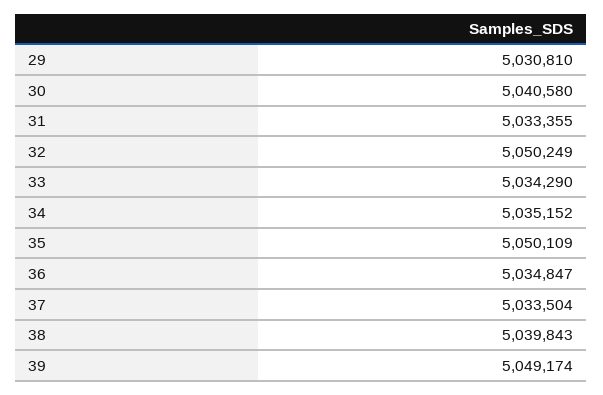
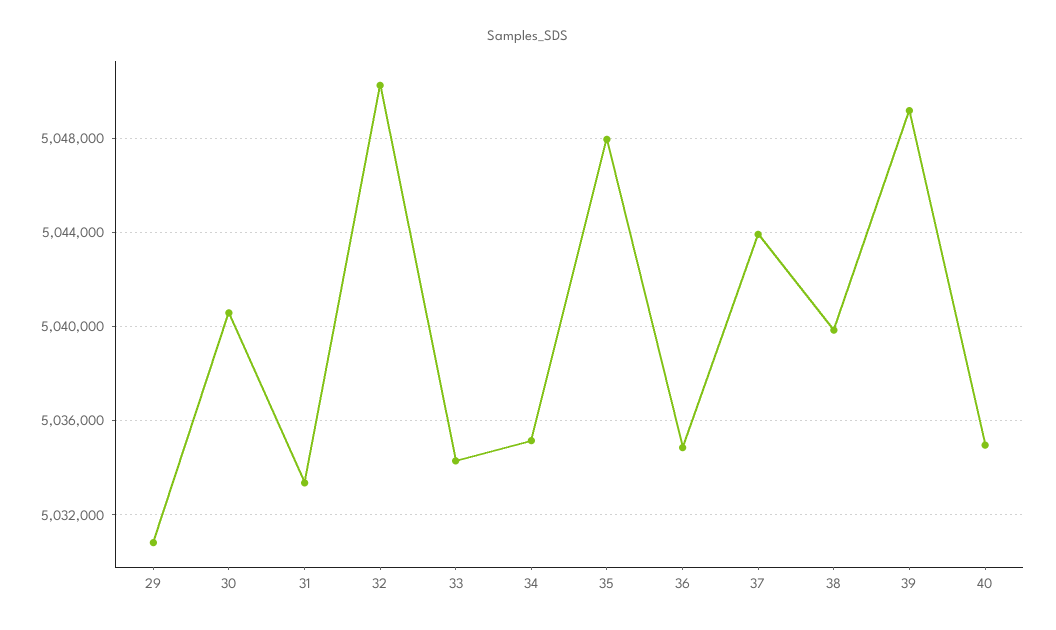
  {
    "29": 5030810,
    "30": 5040580,
    "31": 5033355,
    "32": 5050249,
    "33": 5034290,
    "34": 5035152,
-   "35": 5050109,
+   "35": 5048000,
    "36": 5034847,
-   "37": 5033504,
+   "37": 5044000,
    "38": 5039843,
-   "39": 5049174
+   "39": 5049174,
+   "40": 5035000
  }

